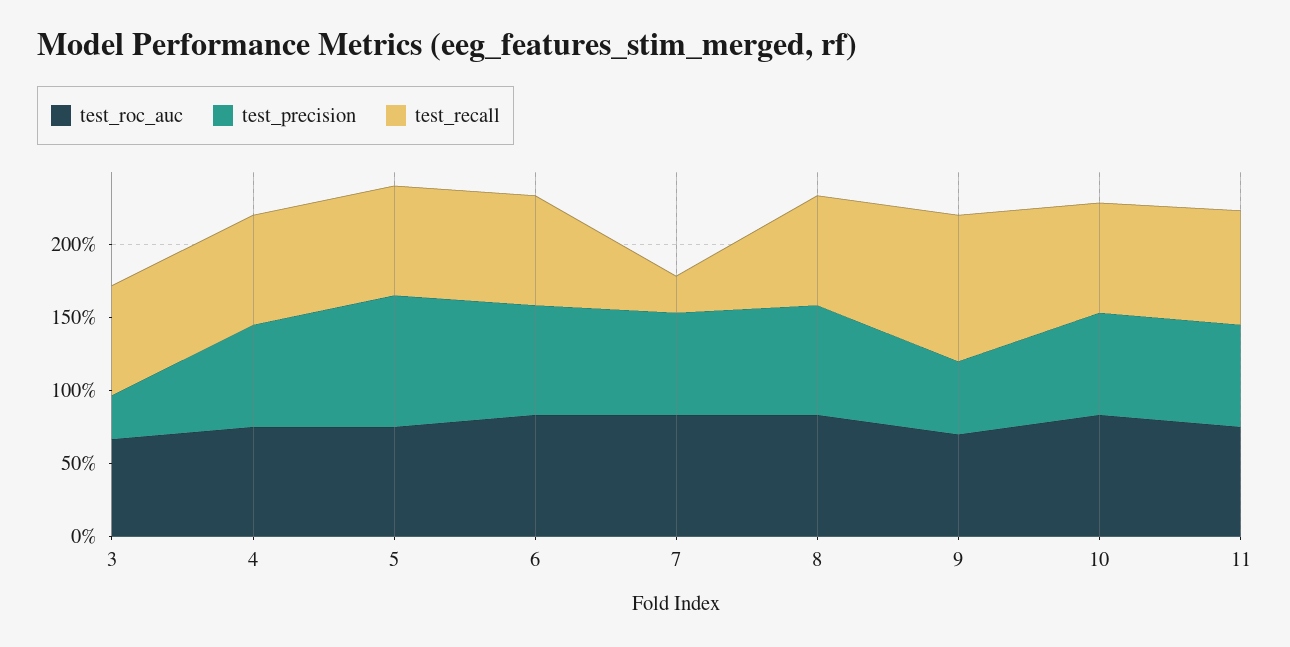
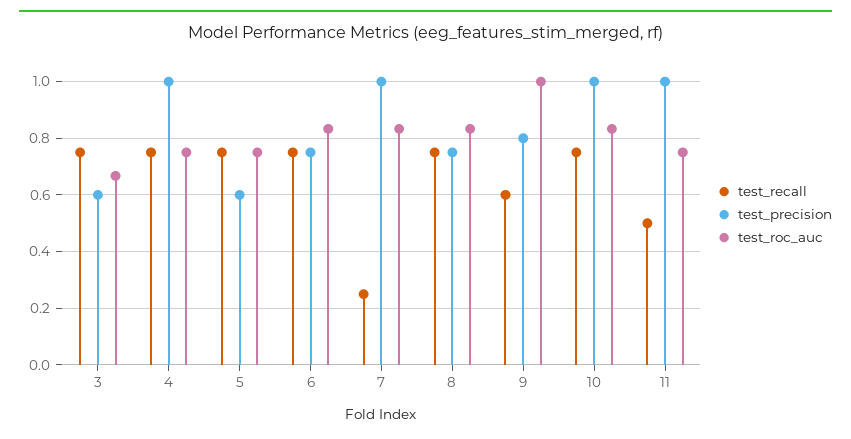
  {
    "test_roc_auc": {
      "3": 0.675,
      "4": 0.75,
      "5": 0.75,
      "6": 0.825,
      "7": 0.825,
      "8": 0.825,
-     "9": 0.7,
+     "9": 1,
      "10": 0.825,
      "11": 0.75
    },
    "test_precision": {
-     "3": 0.3,
+     "3": 0.6,
-     "4": 0.7,
+     "4": 1,
-     "5": 0.9,
+     "5": 0.6,
      "6": 0.75,
-     "7": 0.7,
+     "7": 1,
      "8": 0.75,
-     "9": 0.5,
+     "9": 0.8,
-     "10": 0.7,
+     "10": 1,
-     "11": 0.7
+     "11": 1
    },
    "test_recall": {
      "3": 0.75,
      "4": 0.75,
      "5": 0.75,
      "6": 0.75,
      "7": 0.25,
      "8": 0.75,
-     "9": 1,
+     "9": 0.6,
      "10": 0.75,
-     "11": 0.8
+     "11": 0.5
    }
  }

